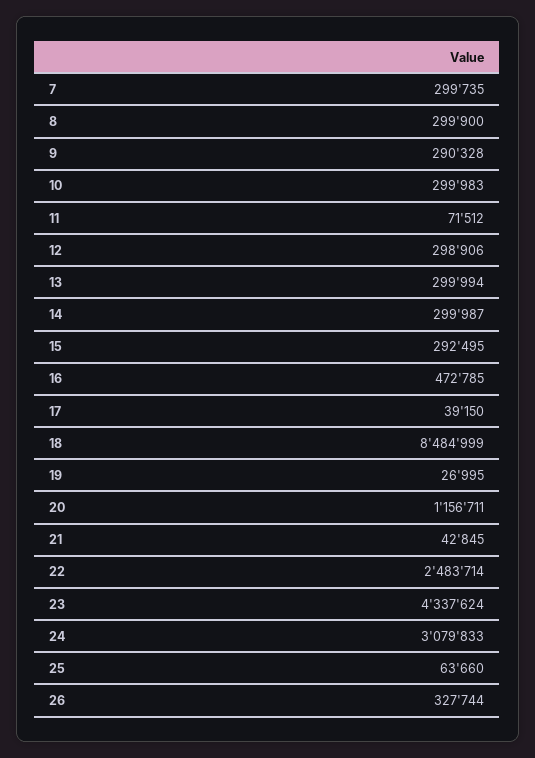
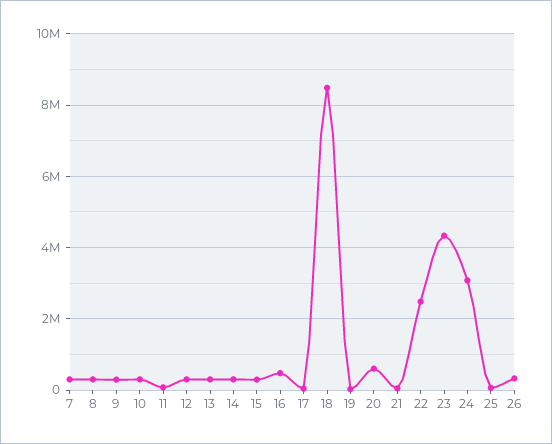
  {
    "7": 299735,
    "8": 299900,
    "9": 290328,
    "10": 299983,
    "11": 71512,
    "12": 298906,
    "13": 299994,
    "14": 299987,
    "15": 292495,
    "16": 472785,
    "17": 39150,
    "18": 8484999,
    "19": 26995,
-   "20": 1156711,
+   "20": 600000,
    "21": 42845,
    "22": 2483714,
    "23": 4337624,
    "24": 3079833,
    "25": 63660,
    "26": 327744
  }

